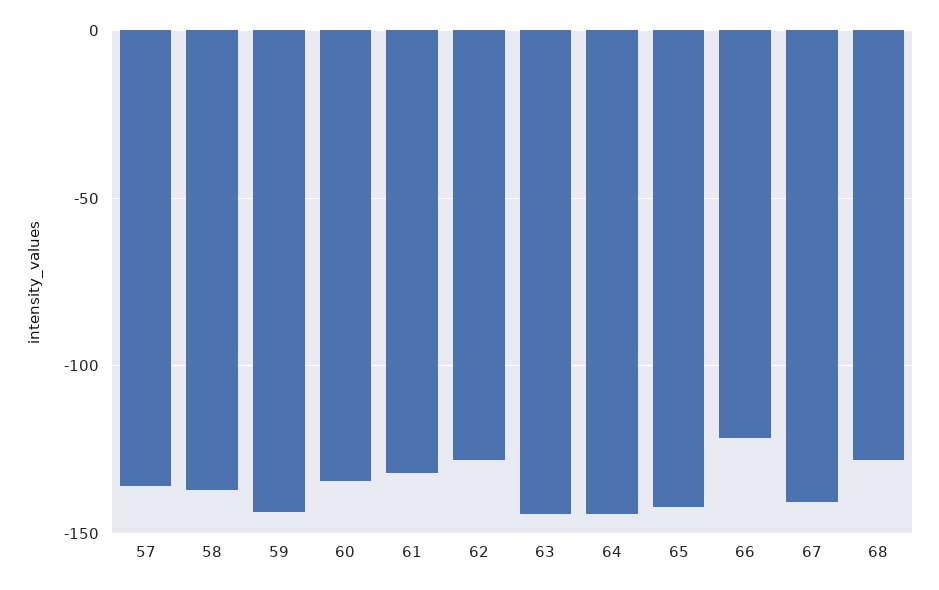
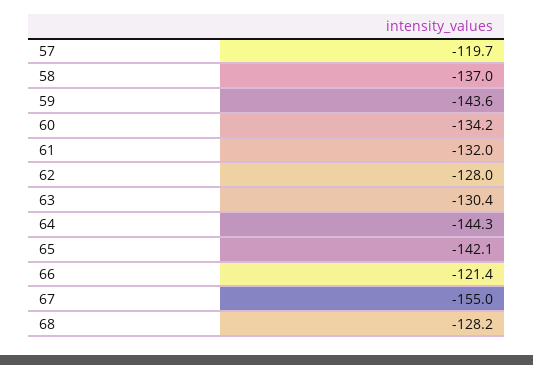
  {
-   "57": -135,
+   "57": -119.7,
    "58": -137,
    "59": -143.6,
    "60": -134.2,
    "61": -132,
    "62": -128,
-   "63": -145,
+   "63": -130.4,
    "64": -144.3,
    "65": -142.1,
    "66": -121.4,
-   "67": -140,
+   "67": -155,
    "68": -128.2
  }

